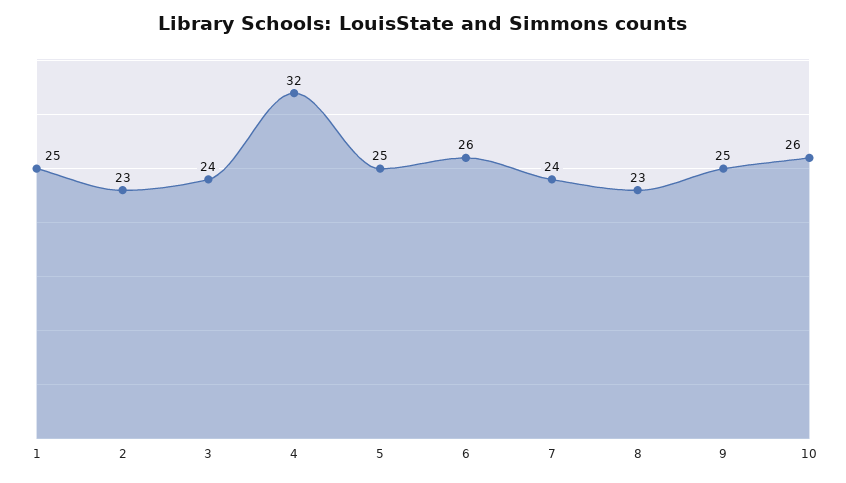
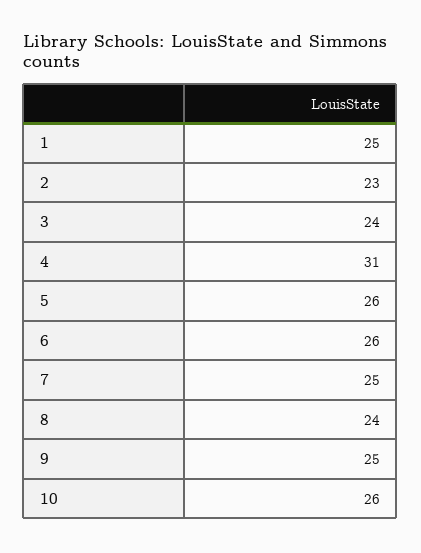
  {
    "1": 25,
    "2": 23,
    "3": 24,
-   "4": 32,
+   "4": 31,
-   "5": 25,
+   "5": 26,
    "6": 26,
-   "7": 24,
+   "7": 25,
-   "8": 23,
+   "8": 24,
    "9": 25,
    "10": 26
  }

